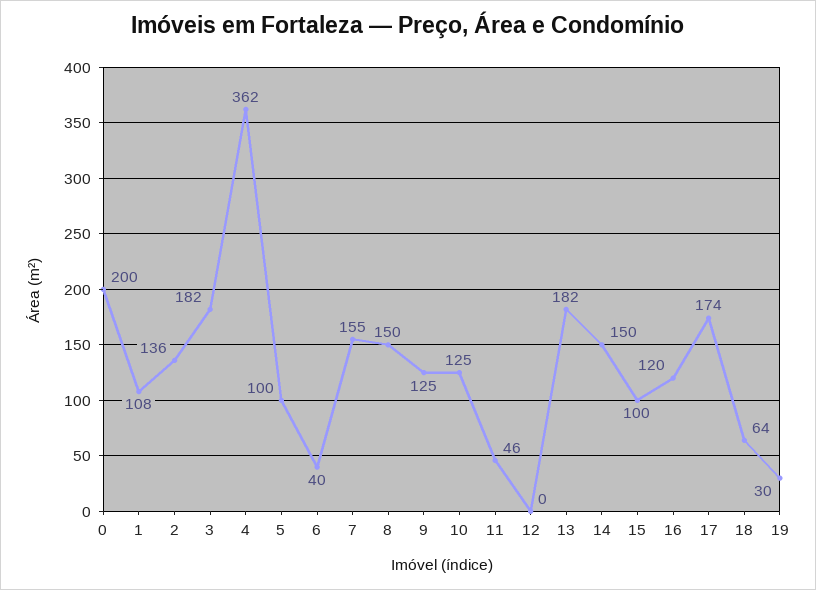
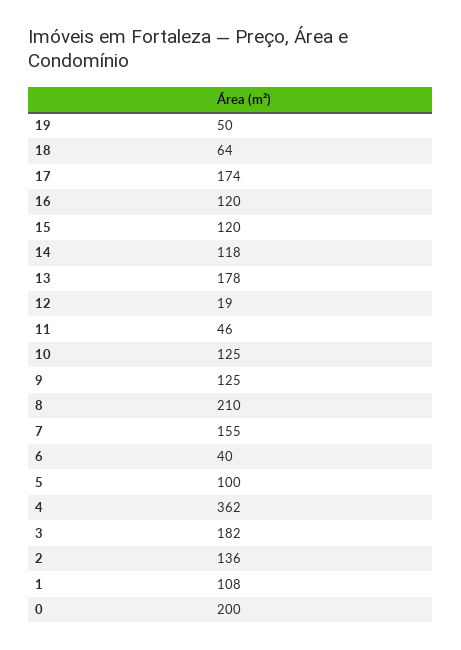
  {
    "0": 200,
    "1": 108,
    "2": 136,
    "3": 182,
    "4": 362,
    "5": 100,
    "6": 40,
    "7": 155,
-   "8": 150,
+   "8": 210,
    "9": 125,
    "10": 125,
    "11": 46,
-   "12": 0,
+   "12": 19,
-   "13": 182,
+   "13": 178,
-   "14": 150,
+   "14": 118,
-   "15": 100,
+   "15": 120,
    "16": 120,
    "17": 174,
    "18": 64,
-   "19": 30
+   "19": 50
  }

